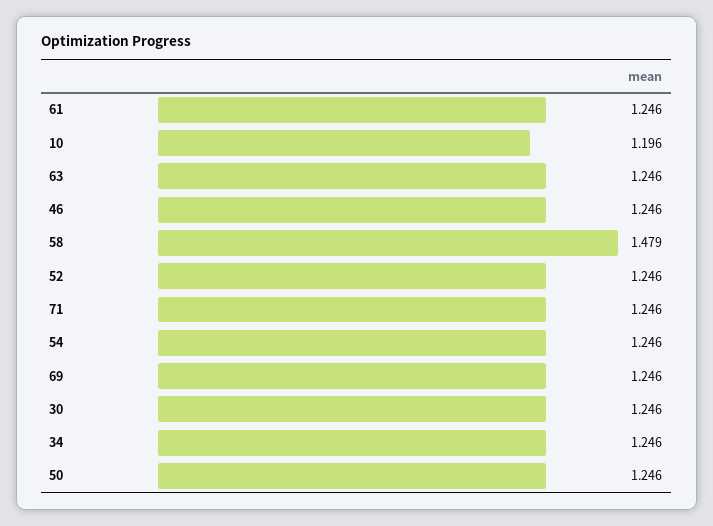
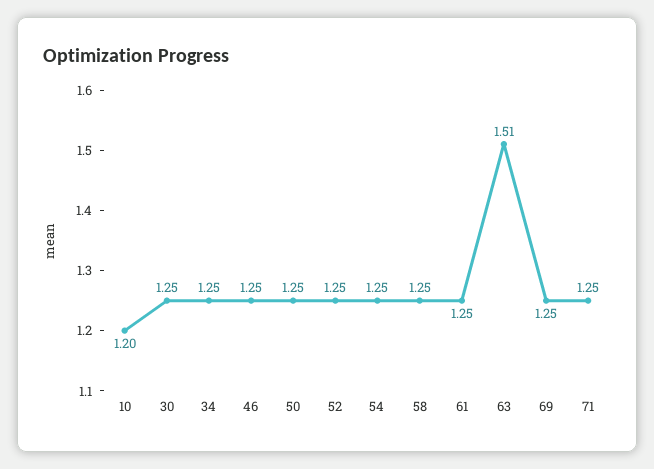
  {
    "61": 1.246,
    "10": 1.196,
-   "63": 1.246,
+   "63": 1.51,
    "46": 1.246,
-   "58": 1.479,
+   "58": 1.25,
    "52": 1.246,
    "71": 1.246,
    "54": 1.246,
    "69": 1.246,
    "30": 1.246,
    "34": 1.246,
    "50": 1.246
  }

